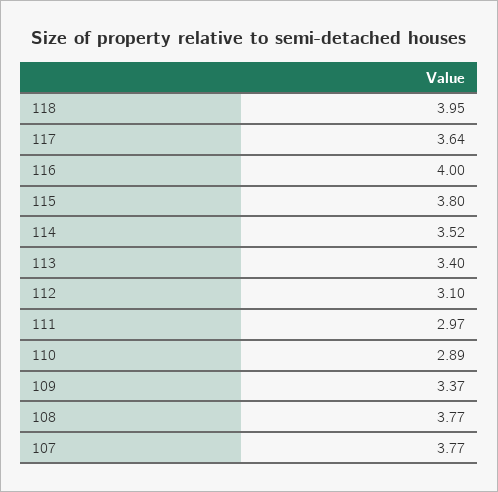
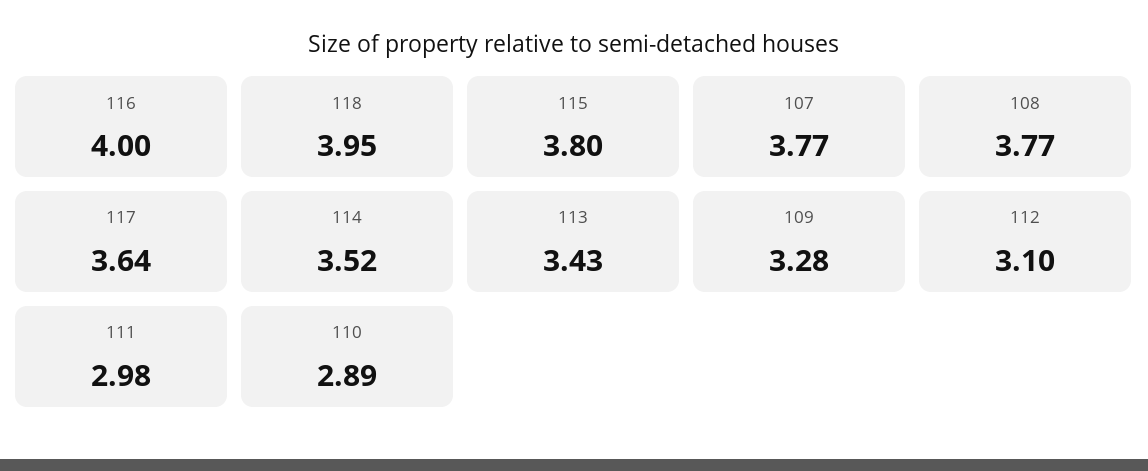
  {
    "118": 3.95,
    "117": 3.64,
    "116": 4,
    "115": 3.8,
    "114": 3.52,
-   "113": 3.4,
+   "113": 3.43,
    "112": 3.1,
-   "111": 2.97,
+   "111": 2.98,
    "110": 2.89,
-   "109": 3.37,
+   "109": 3.28,
    "108": 3.77,
    "107": 3.77
  }

